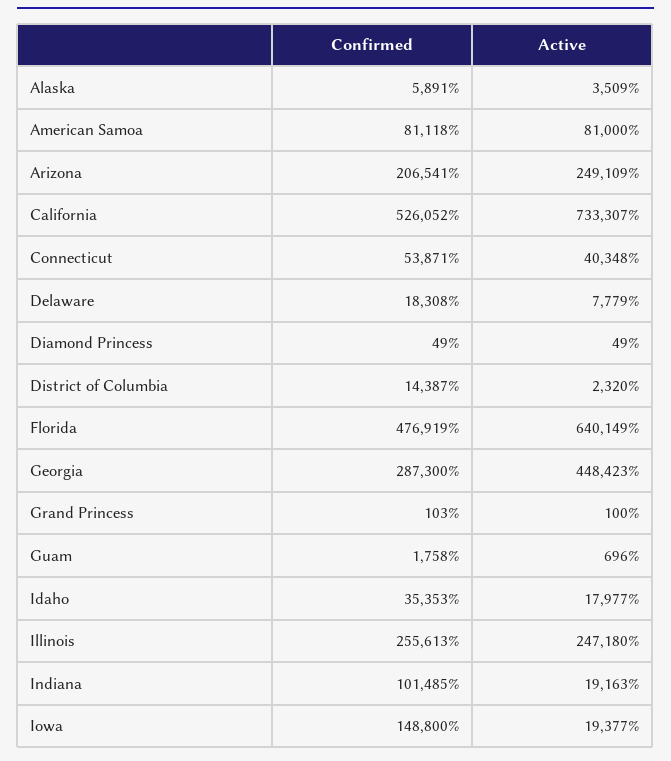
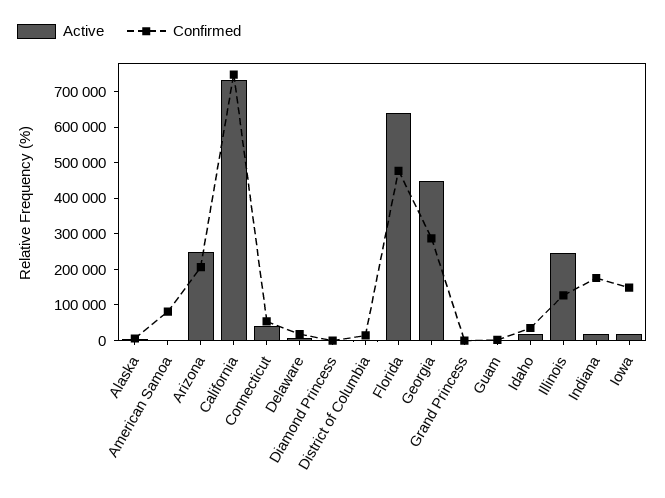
  {
    "Confirmed": {
      "Alaska": 5891,
      "American Samoa": 81118,
      "Arizona": 206541,
-     "California": 526052,
+     "California": 750000,
      "Connecticut": 53871,
      "Delaware": 18308,
      "Diamond Princess": 49,
      "District of Columbia": 14387,
      "Florida": 476919,
      "Georgia": 287300,
      "Grand Princess": 103,
      "Guam": 1758,
      "Idaho": 35353,
-     "Illinois": 255613,
+     "Illinois": 125000,
-     "Indiana": 101485,
+     "Indiana": 175000,
      "Iowa": 148800
    },
    "Active": {
      "Alaska": 3509,
-     "American Samoa": 81000,
+     "American Samoa": 0,
      "Arizona": 249109,
      "California": 733307,
      "Connecticut": 40348,
      "Delaware": 7779,
      "Diamond Princess": 49,
      "District of Columbia": 2320,
      "Florida": 640149,
      "Georgia": 448423,
      "Grand Princess": 100,
      "Guam": 696,
      "Idaho": 17977,
      "Illinois": 247180,
      "Indiana": 19163,
      "Iowa": 19377
    }
  }

